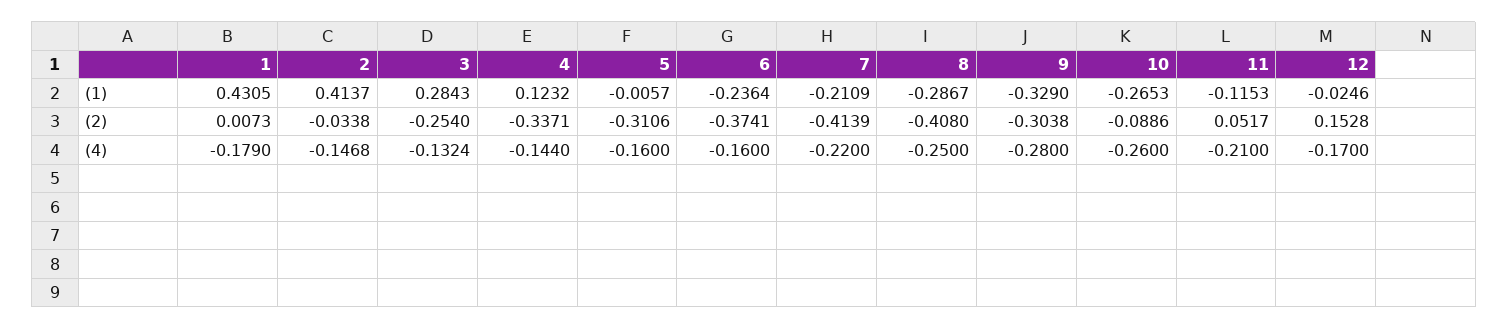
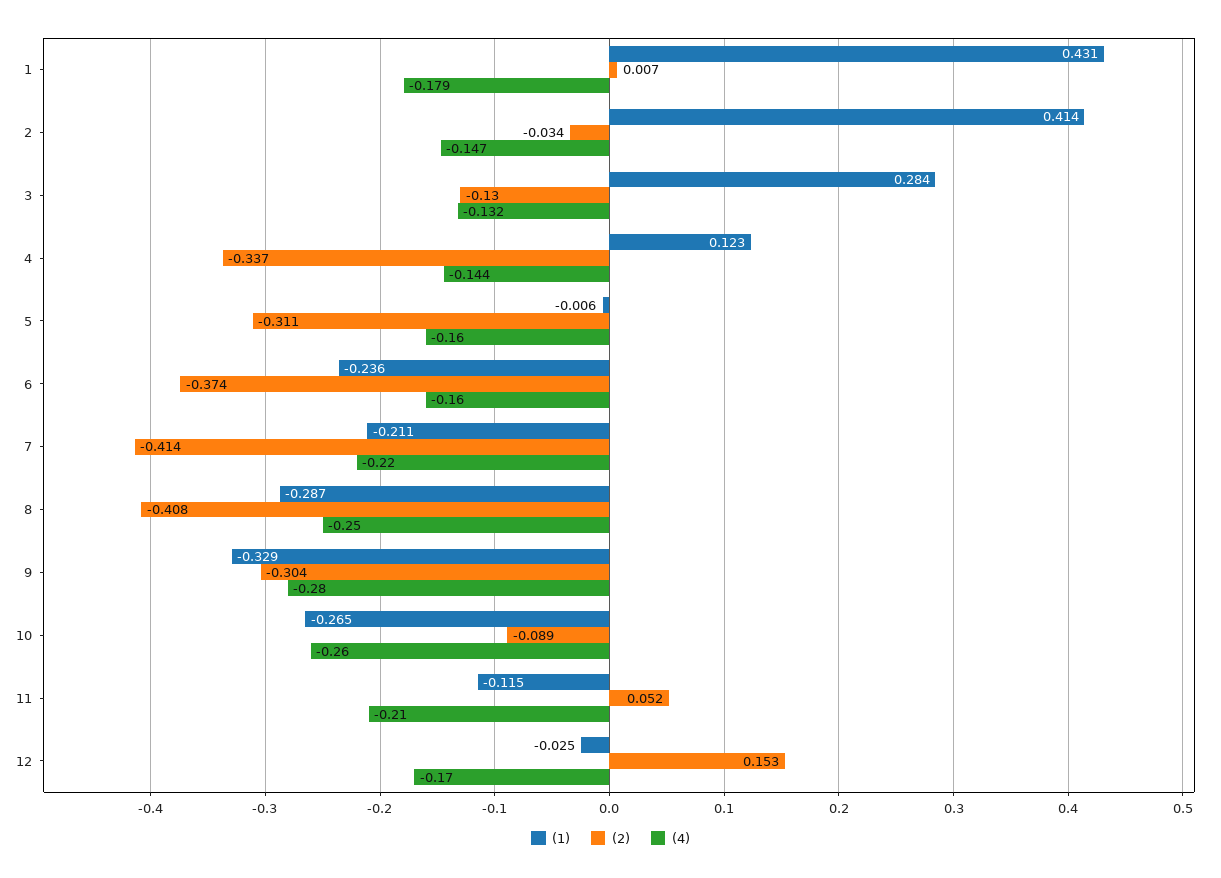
  {
    "(1)": {
      "1": 0.4305,
      "2": 0.4137,
      "3": 0.2843,
      "4": 0.1232,
      "5": -0.0057,
      "6": -0.2364,
      "7": -0.2109,
      "8": -0.2867,
      "9": -0.329,
      "10": -0.2653,
      "11": -0.1153,
      "12": -0.0246
    },
    "(2)": {
      "1": 0.0073,
      "2": -0.0338,
-     "3": -0.254,
+     "3": -0.13,
      "4": -0.3371,
      "5": -0.3106,
      "6": -0.3741,
      "7": -0.4139,
      "8": -0.408,
      "9": -0.3038,
      "10": -0.0886,
      "11": 0.0517,
      "12": 0.1528
    },
    "(4)": {
      "1": -0.179,
      "2": -0.1468,
      "3": -0.1324,
      "4": -0.144,
      "5": -0.16,
      "6": -0.16,
      "7": -0.22,
      "8": -0.25,
      "9": -0.28,
      "10": -0.26,
      "11": -0.21,
      "12": -0.17
    }
  }

